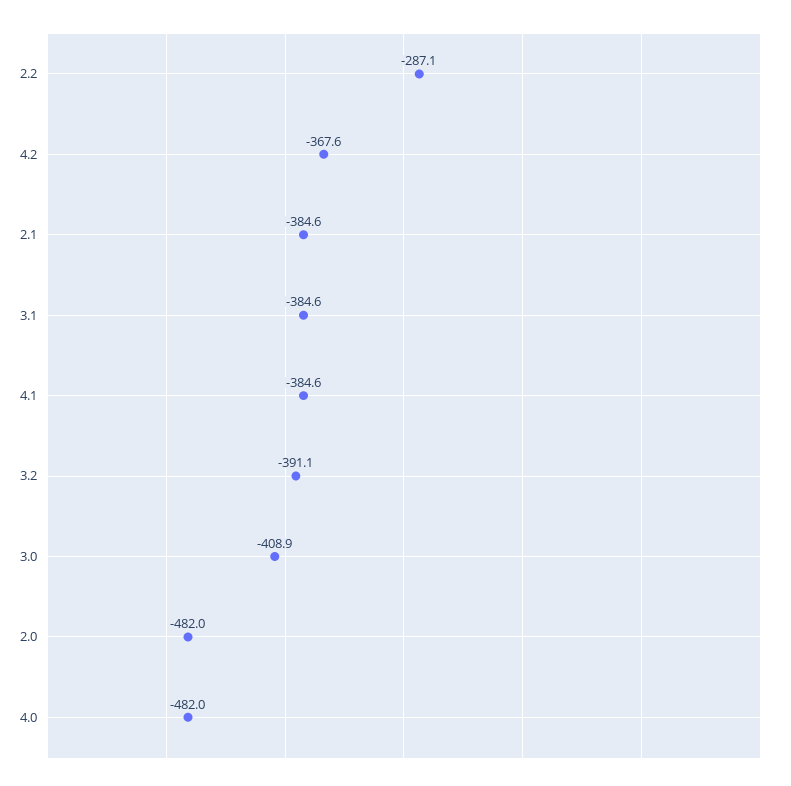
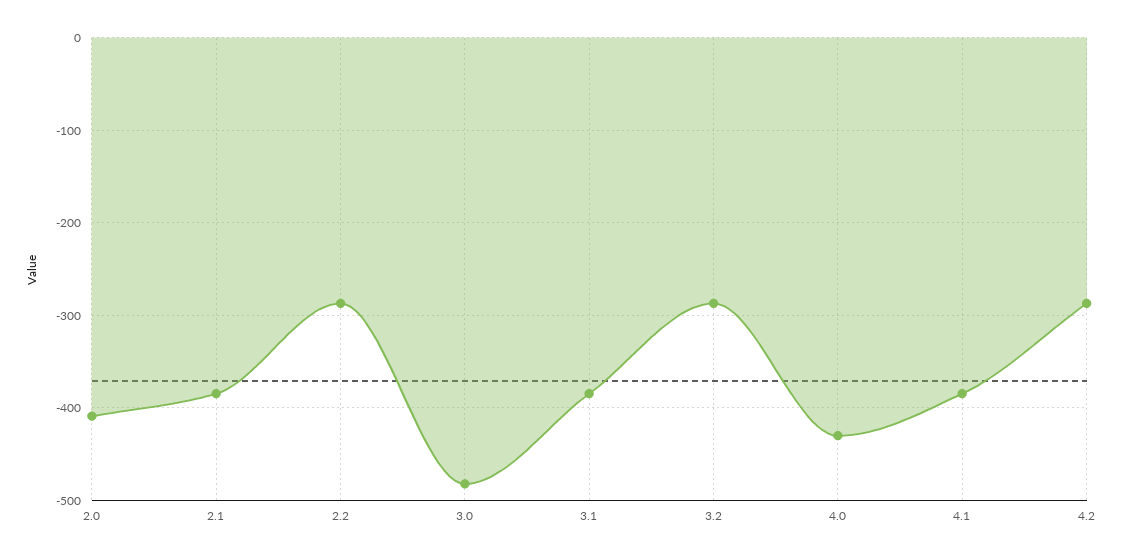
  {
    "2.2": -287.1,
-   "4.2": -367.6,
+   "4.2": -290,
    "2.1": -384.6,
    "3.1": -384.6,
    "4.1": -384.6,
-   "3.2": -391.1,
+   "3.2": -290,
-   "3.0": -408.9,
+   "3.0": -480,
-   "2.0": -482,
+   "2.0": -410,
-   "4.0": -482
+   "4.0": -430
  }

